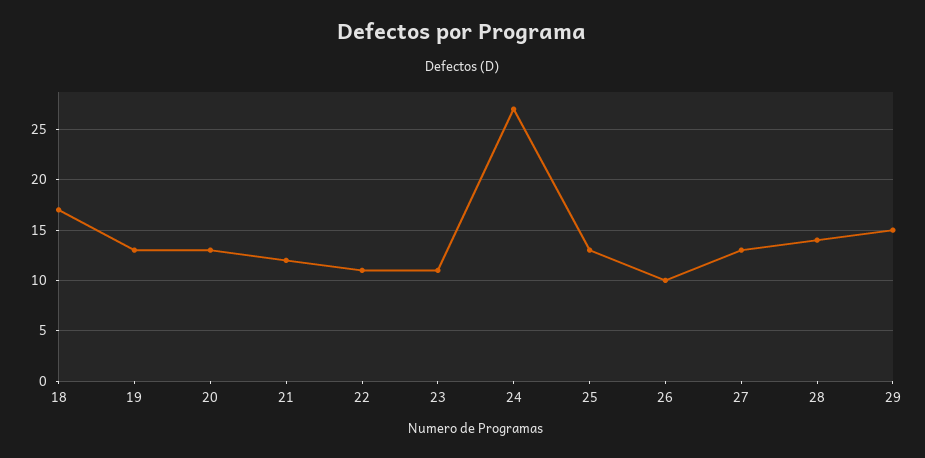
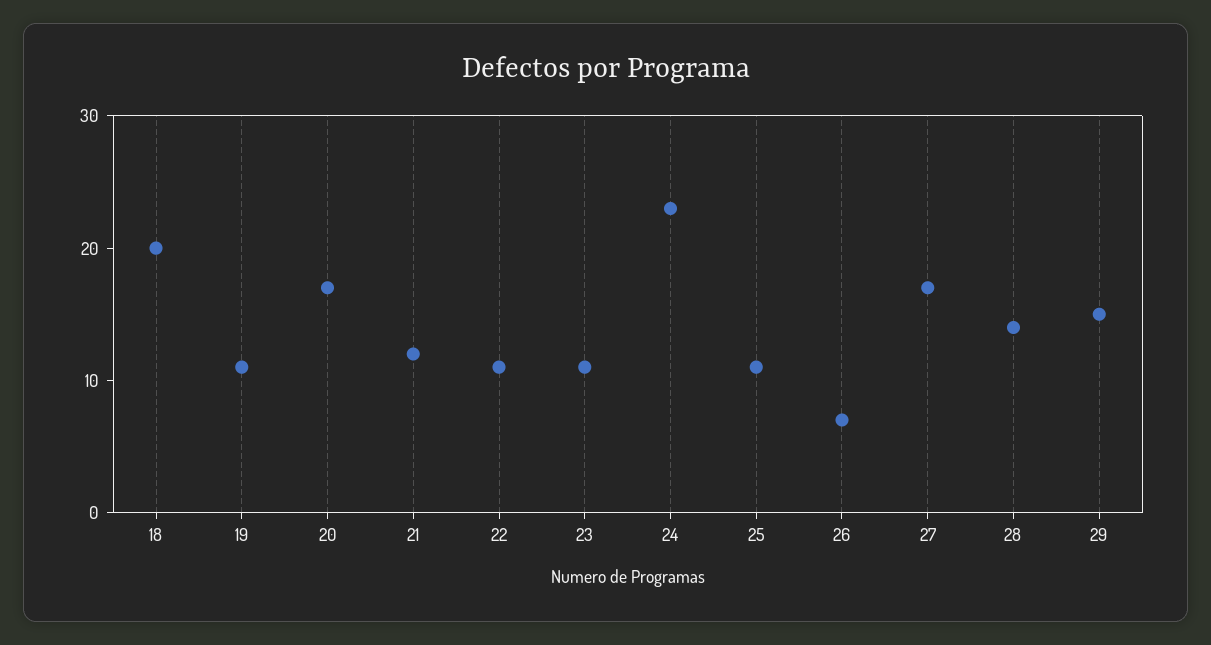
  {
-   "18": 17,
+   "18": 20,
-   "19": 13,
+   "19": 11,
-   "20": 13,
+   "20": 17,
    "21": 12,
    "22": 11,
    "23": 11,
-   "24": 27,
+   "24": 23,
-   "25": 13,
+   "25": 11,
-   "26": 10,
+   "26": 7,
-   "27": 13,
+   "27": 17,
    "28": 14,
    "29": 15
  }

